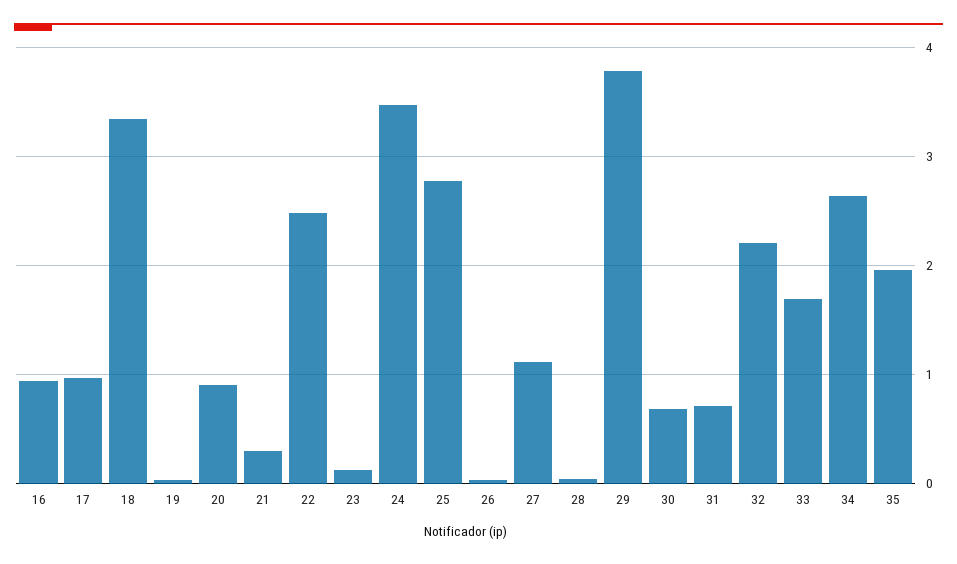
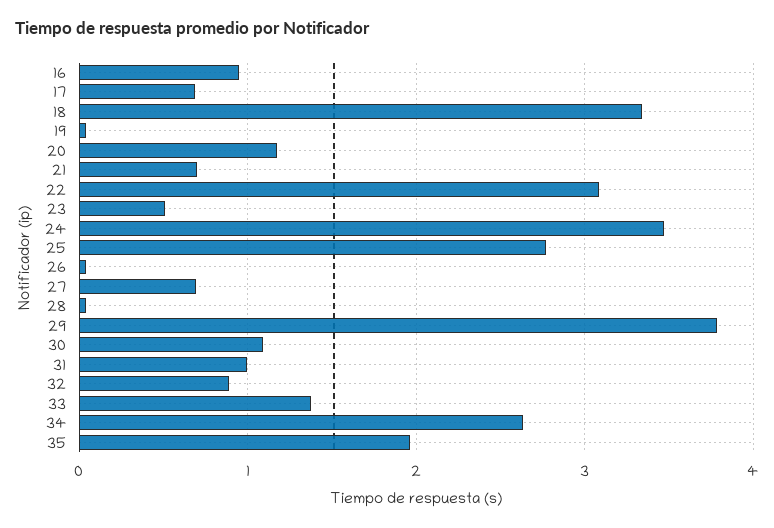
  {
    "16": 0.9,
-   "17": 1,
+   "17": 0.7,
    "18": 3.3,
    "19": 0,
-   "20": 0.9,
+   "20": 1.2,
-   "21": 0.3,
+   "21": 0.7,
-   "22": 2.5,
+   "22": 3.1,
-   "23": 0.1,
+   "23": 0.5,
    "24": 3.5,
    "25": 2.8,
    "26": 0,
-   "27": 1.1,
+   "27": 0.7,
    "28": 0,
    "29": 3.8,
-   "30": 0.7,
+   "30": 1.1,
-   "31": 0.7,
+   "31": 1,
-   "32": 2.2,
+   "32": 0.9,
-   "33": 1.7,
+   "33": 1.4,
    "34": 2.6,
    "35": 2
  }

